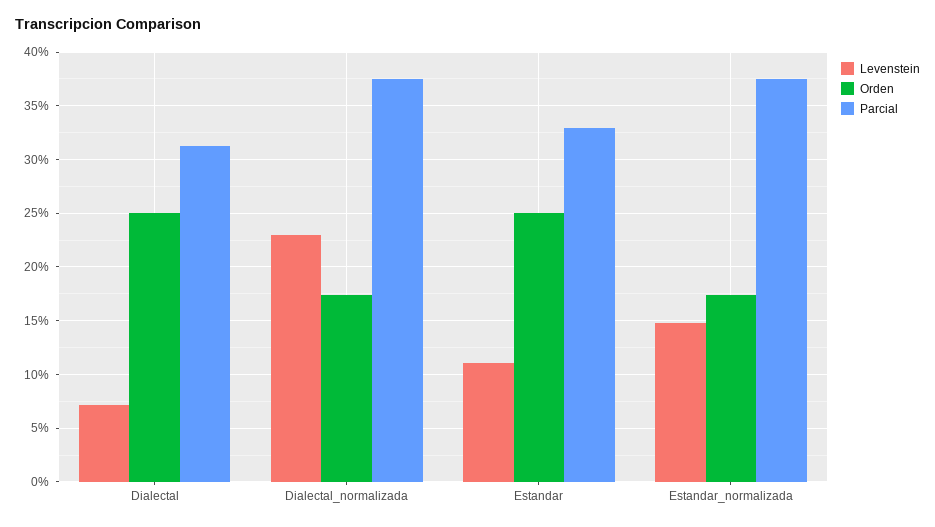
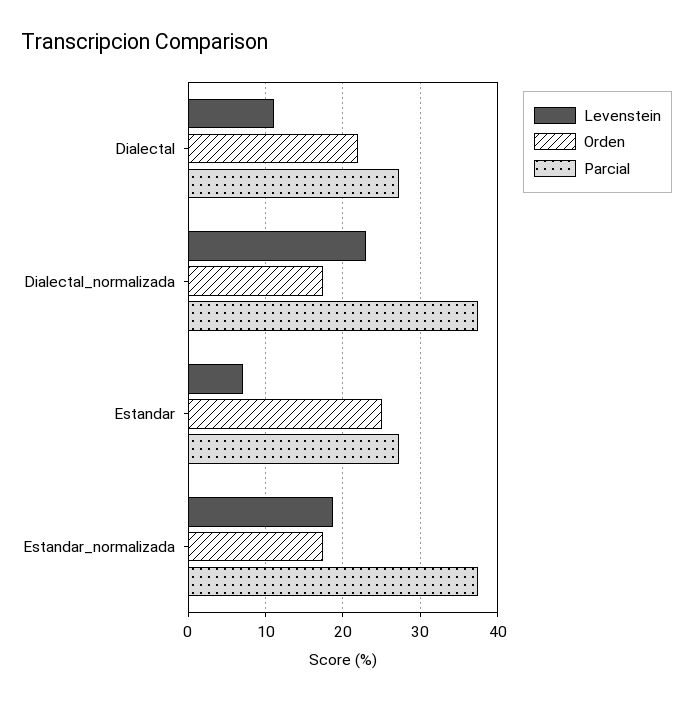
  {
    "Levenstein": {
-     "Dialectal": 7,
+     "Dialectal": 11,
      "Dialectal_normalizada": 23,
-     "Estandar": 11,
+     "Estandar": 7,
-     "Estandar_normalizada": 15
+     "Estandar_normalizada": 19
    },
    "Orden": {
-     "Dialectal": 25,
+     "Dialectal": 22,
      "Dialectal_normalizada": 17,
      "Estandar": 25,
      "Estandar_normalizada": 17
    },
    "Parcial": {
-     "Dialectal": 31,
+     "Dialectal": 27,
      "Dialectal_normalizada": 38,
-     "Estandar": 33,
+     "Estandar": 27,
      "Estandar_normalizada": 38
    }
  }

